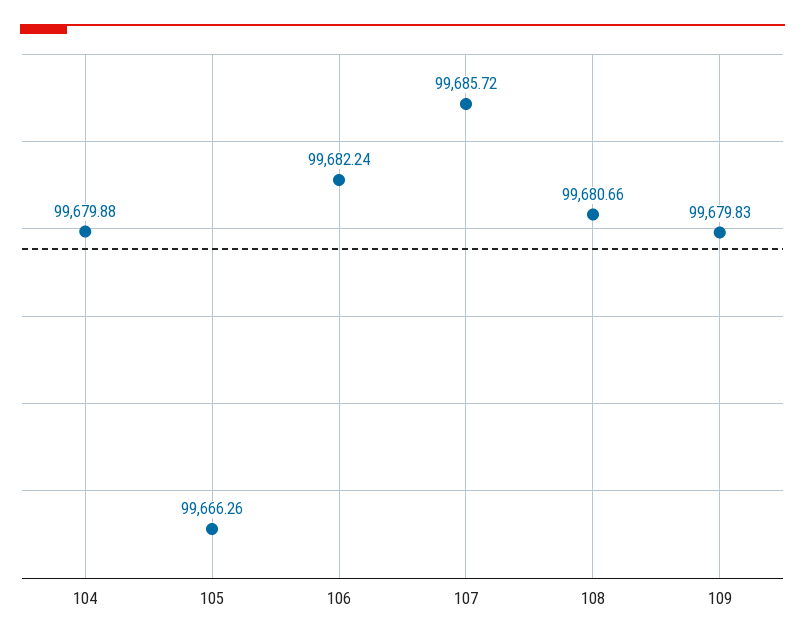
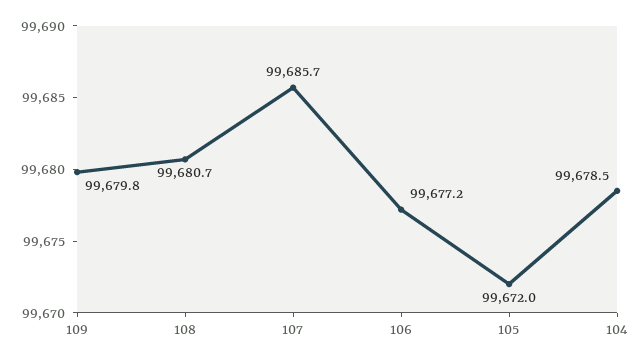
  {
-   "104": 99679.88,
+   "104": 99678.5,
-   "105": 99666.26,
+   "105": 99672,
-   "106": 99682.24,
+   "106": 99677.2,
    "107": 99685.72,
    "108": 99680.66,
    "109": 99679.83
  }

